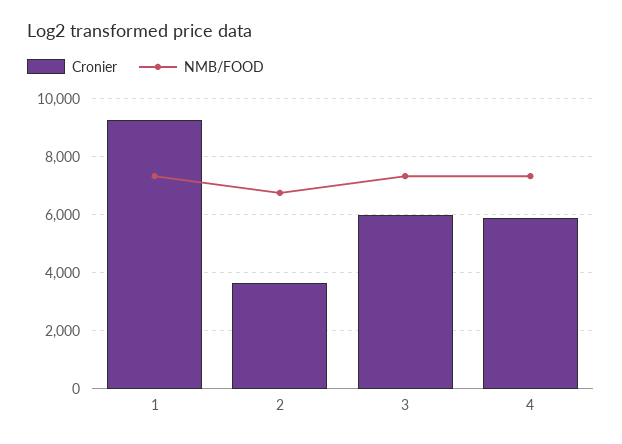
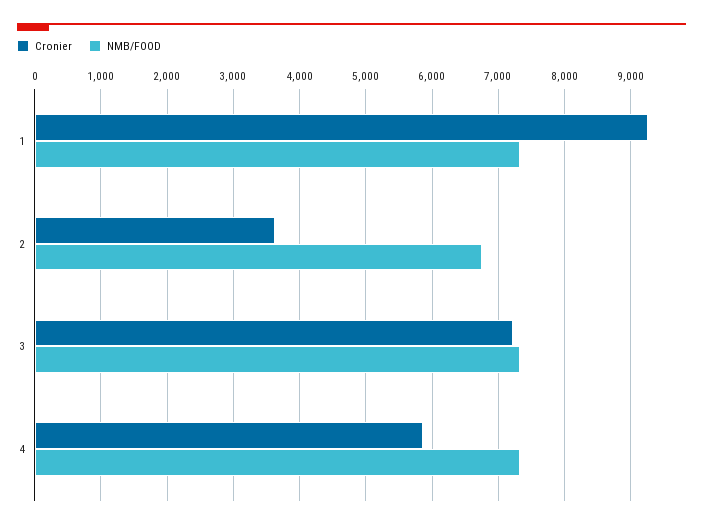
  {
    "Cronier": {
      "1": 9300,
      "2": 3600,
-     "3": 6000,
+     "3": 7200,
      "4": 5900
    },
    "NMB/FOOD": {
      "1": 7300,
      "2": 6800,
      "3": 7300,
      "4": 7300
    }
  }

